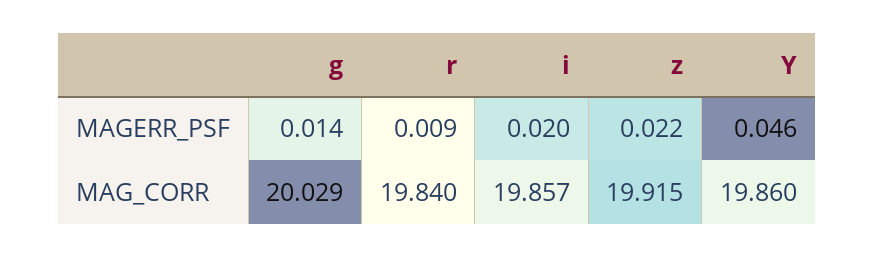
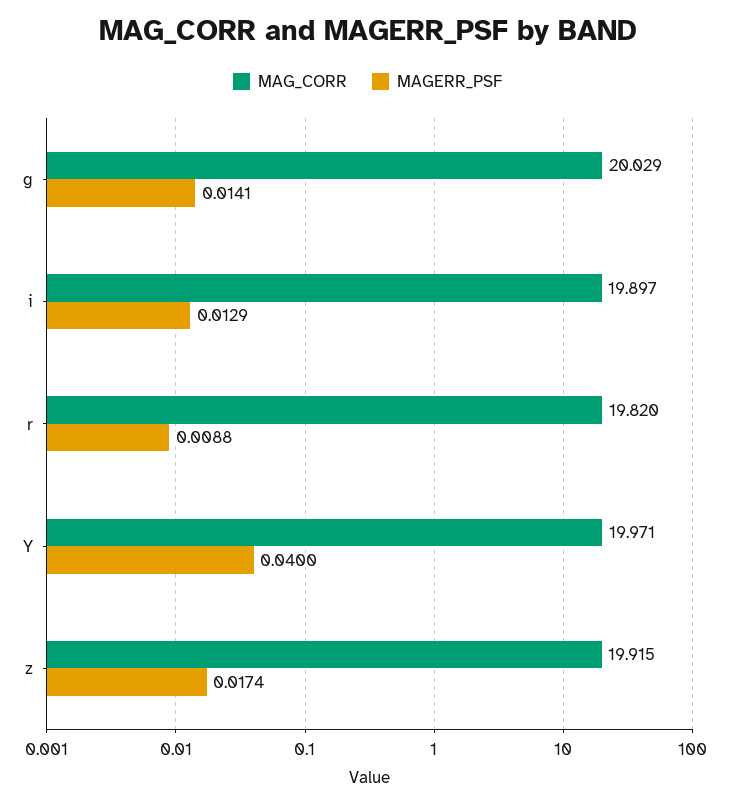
  {
    "MAGERR_PSF": {
      "g": 0.0141,
      "r": 0.0088,
-     "i": 0.02,
+     "i": 0.0129,
-     "z": 0.022,
+     "z": 0.0174,
-     "Y": 0.046
+     "Y": 0.04
    },
    "MAG_CORR": {
      "g": 20.029,
-     "r": 19.84,
+     "r": 19.82,
-     "i": 19.857,
+     "i": 19.897,
      "z": 19.915,
-     "Y": 19.86
+     "Y": 19.971
    }
  }

